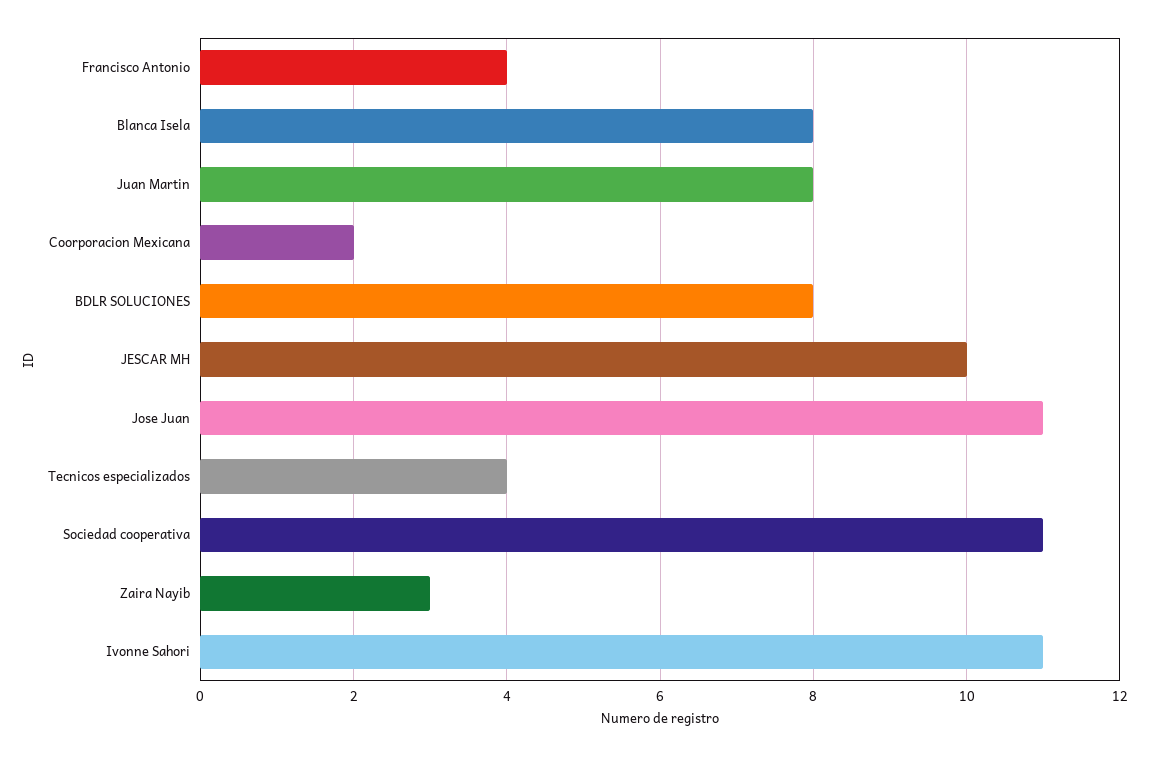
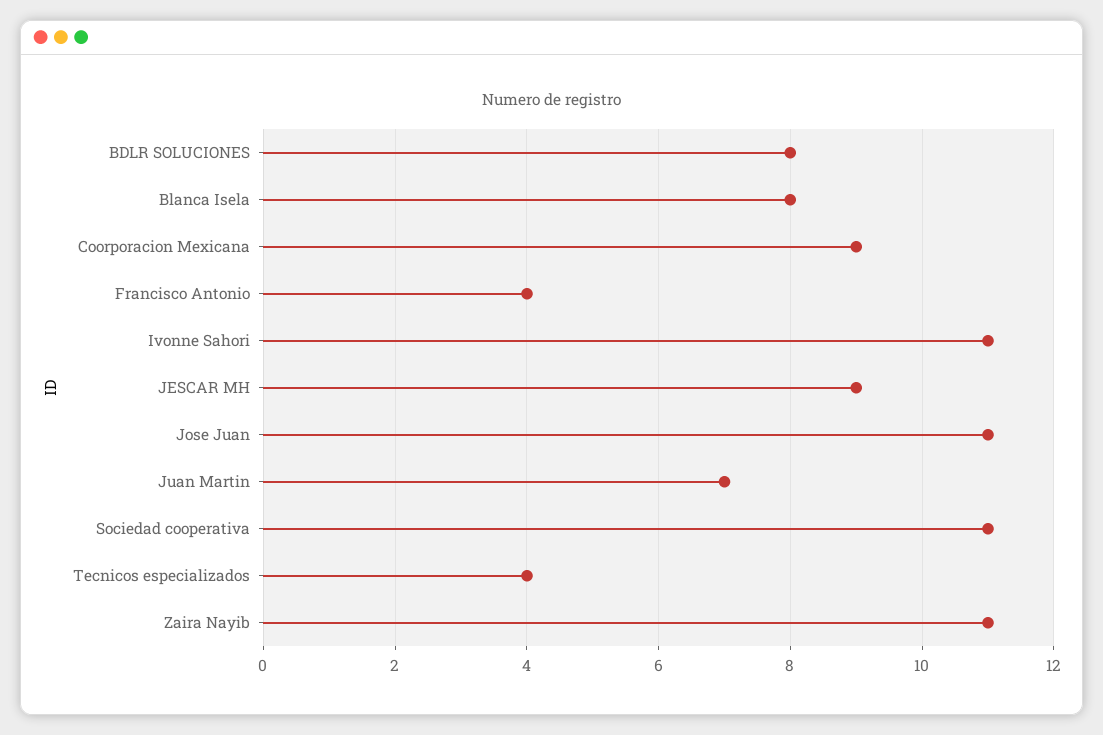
  {
    "Francisco Antonio": 4,
    "Blanca Isela": 8,
-   "Juan Martin": 8,
+   "Juan Martin": 7,
-   "Coorporacion Mexicana": 2,
+   "Coorporacion Mexicana": 9,
    "BDLR SOLUCIONES": 8,
-   "JESCAR MH": 10,
+   "JESCAR MH": 9,
    "Jose Juan": 11,
    "Tecnicos especializados": 4,
    "Sociedad cooperativa": 11,
-   "Zaira Nayib": 3,
+   "Zaira Nayib": 11,
    "Ivonne Sahori": 11
  }

